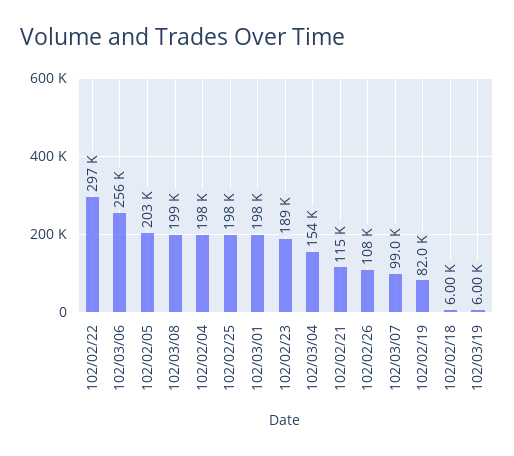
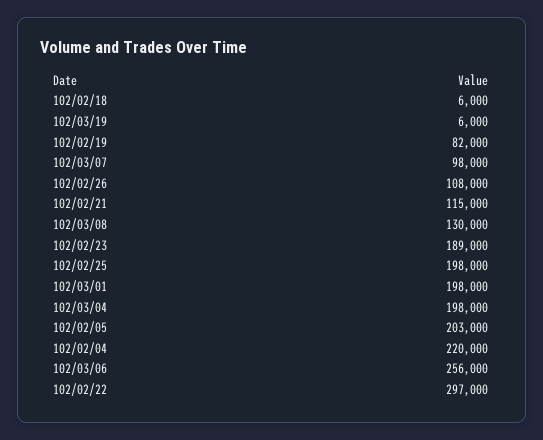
  {
    "102/02/22": 297000,
    "102/03/06": 256000,
    "102/02/05": 203000,
-   "102/03/08": 199000,
+   "102/03/08": 130000,
-   "102/02/04": 198000,
+   "102/02/04": 220000,
    "102/02/25": 198000,
    "102/03/01": 198000,
    "102/02/23": 189000,
-   "102/03/04": 154000,
+   "102/03/04": 198000,
    "102/02/21": 115000,
    "102/02/26": 108000,
-   "102/03/07": 99000,
+   "102/03/07": 98000,
    "102/02/19": 82000,
    "102/02/18": 6000,
    "102/03/19": 6000
  }

